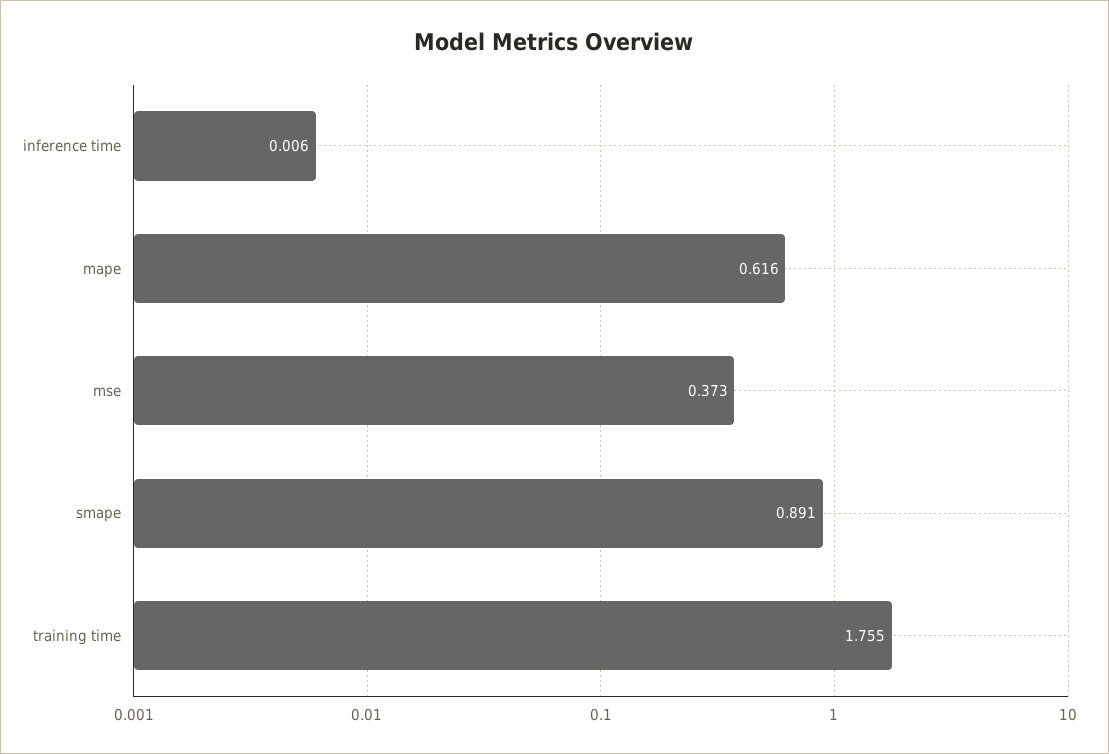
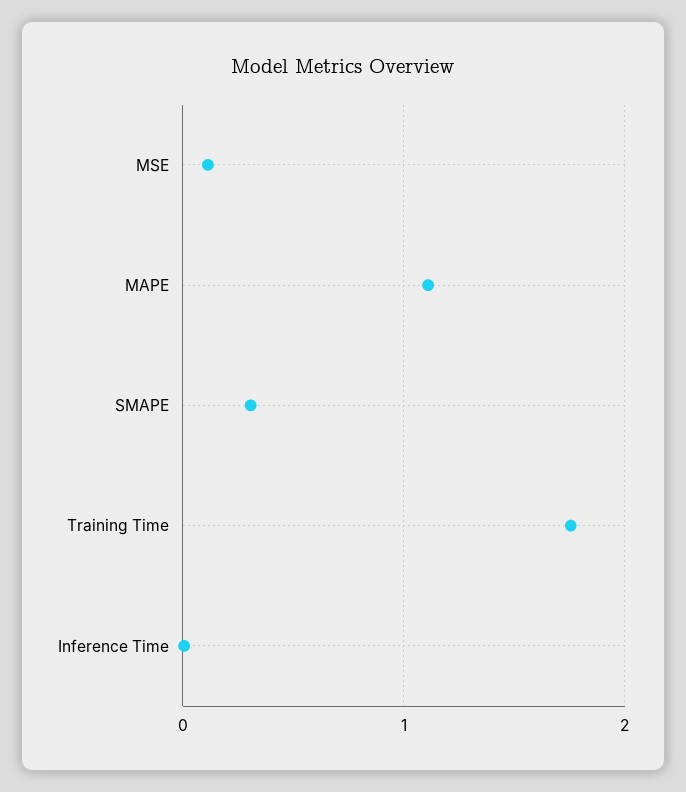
  {
    "inference time": 0.006,
-   "mape": 0.616,
+   "mape": 1.1,
-   "mse": 0.373,
+   "mse": 0.1,
-   "smape": 0.891,
+   "smape": 0.3,
    "training time": 1.755
  }

